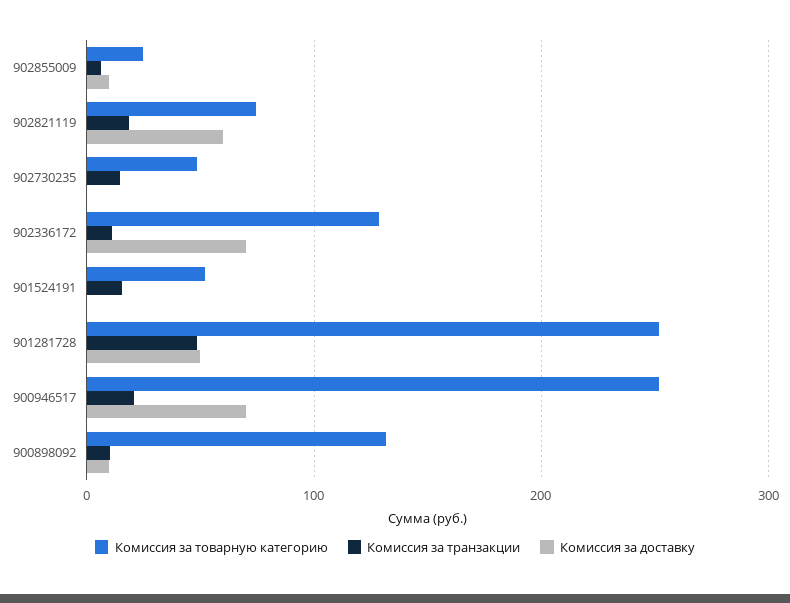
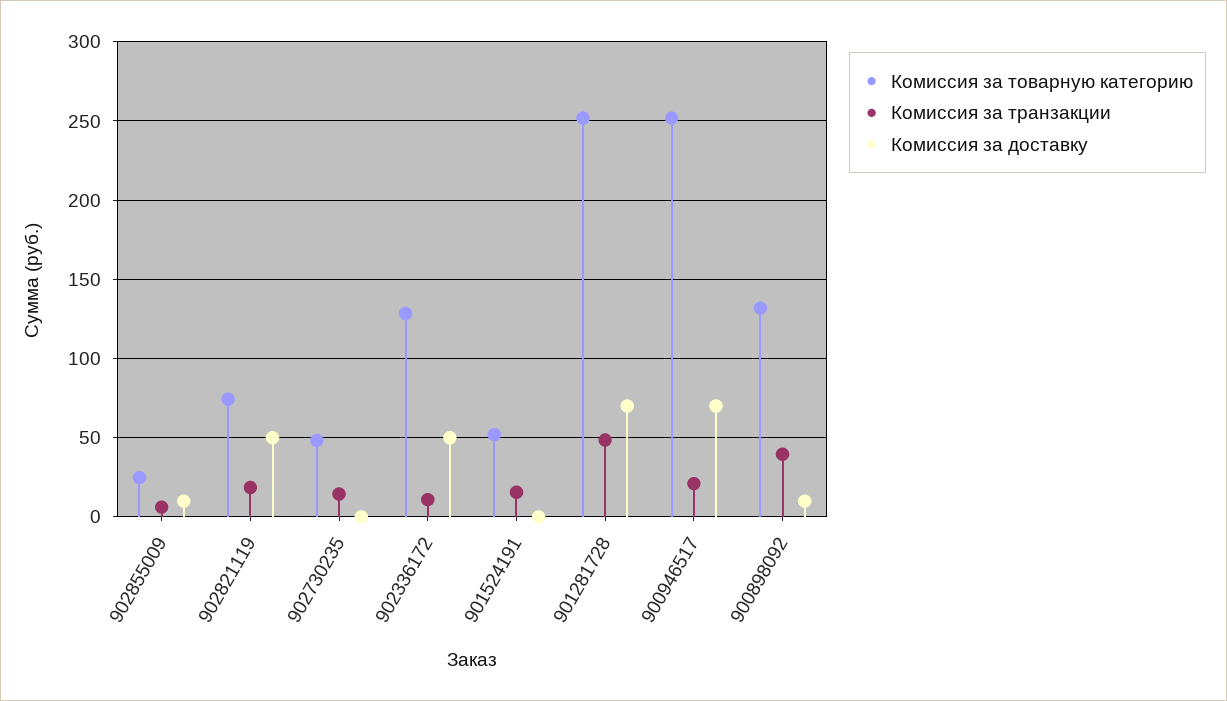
  {
    "Комиссия за товарную категорию": {
      "902855009": 25,
      "902821119": 75,
      "902730235": 50,
      "902336172": 130,
      "901524191": 50,
      "901281728": 250,
      "900946517": 250,
      "900898092": 130
    },
    "Комиссия за транзакции": {
      "902855009": 5,
      "902821119": 20,
      "902730235": 15,
      "902336172": 10,
      "901524191": 15,
      "901281728": 50,
      "900946517": 20,
-     "900898092": 10
+     "900898092": 40
    },
    "Комиссия за доставку": {
      "902855009": 10,
-     "902821119": 60,
+     "902821119": 50,
      "902730235": 0,
-     "902336172": 70,
+     "902336172": 50,
      "901524191": 0,
-     "901281728": 50,
+     "901281728": 70,
      "900946517": 70,
      "900898092": 10
    }
  }

